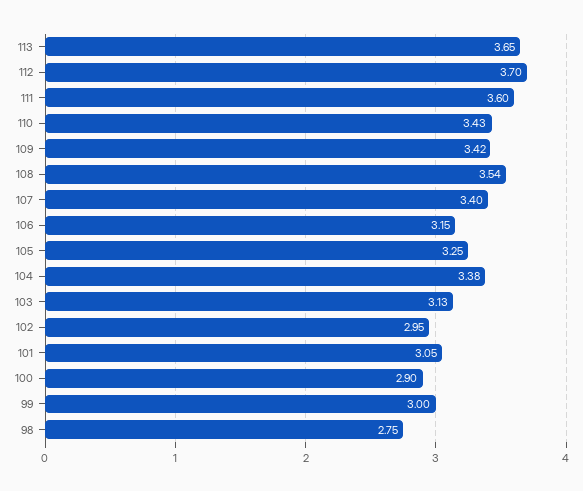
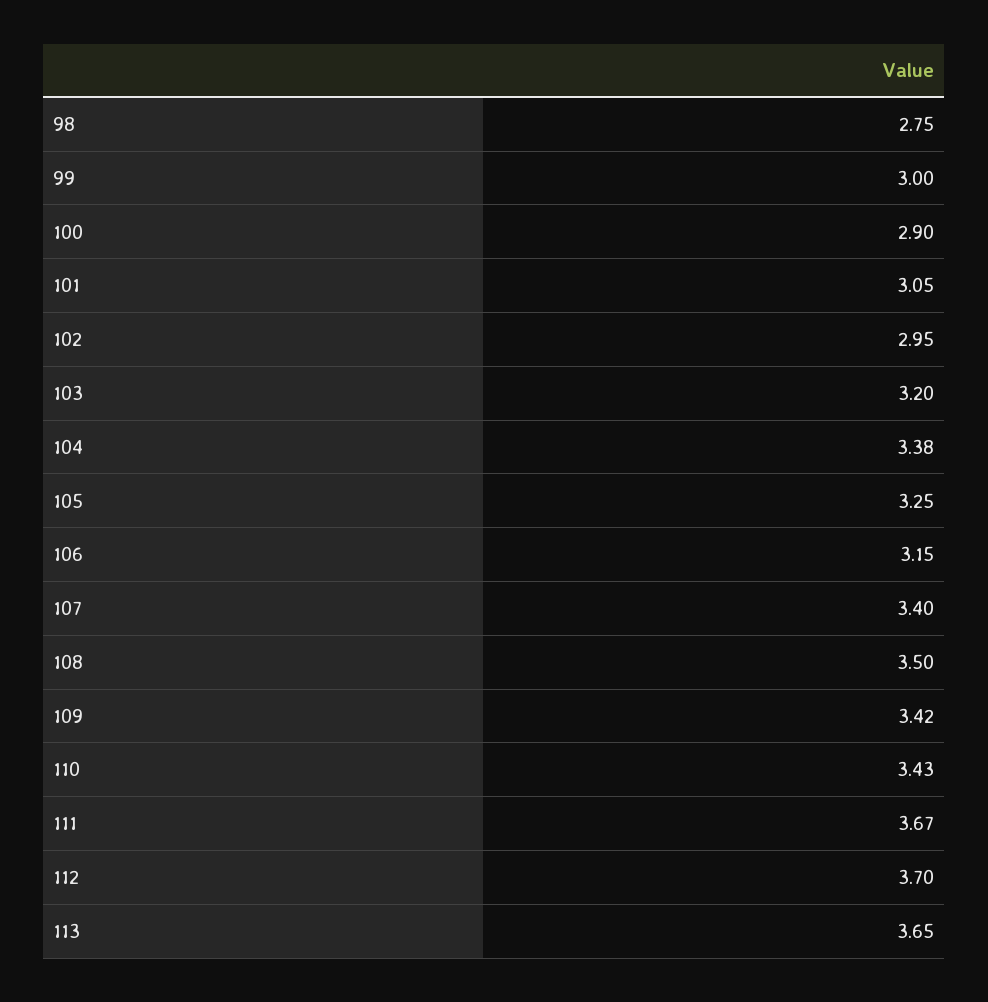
  {
    "113": 3.65,
    "112": 3.7,
-   "111": 3.6,
+   "111": 3.67,
    "110": 3.43,
    "109": 3.42,
-   "108": 3.54,
+   "108": 3.5,
    "107": 3.4,
    "106": 3.15,
    "105": 3.25,
    "104": 3.38,
-   "103": 3.13,
+   "103": 3.2,
    "102": 2.95,
    "101": 3.05,
    "100": 2.9,
    "99": 3,
    "98": 2.75
  }

